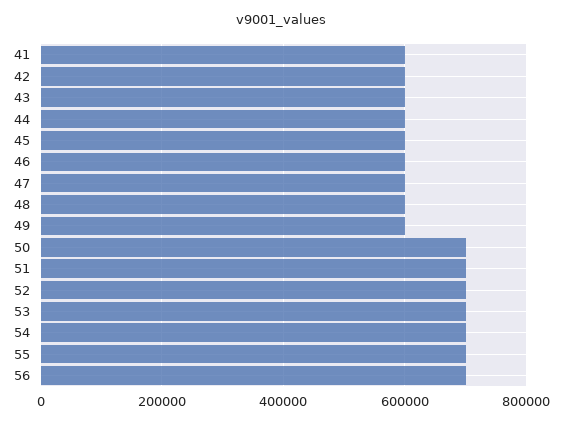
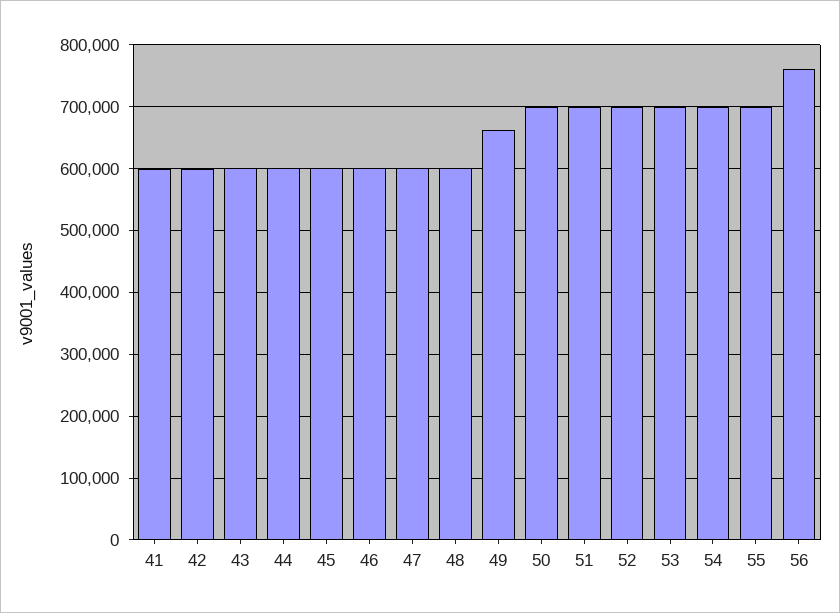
  {
    "41": 600000,
    "42": 600000,
    "43": 600000,
    "44": 600000,
    "45": 600000,
    "46": 600000,
    "47": 600000,
    "48": 600000,
-   "49": 600000,
+   "49": 660000,
    "50": 700000,
    "51": 700000,
    "52": 700000,
    "53": 700000,
    "54": 700000,
    "55": 700000,
-   "56": 700000
+   "56": 760000
  }

